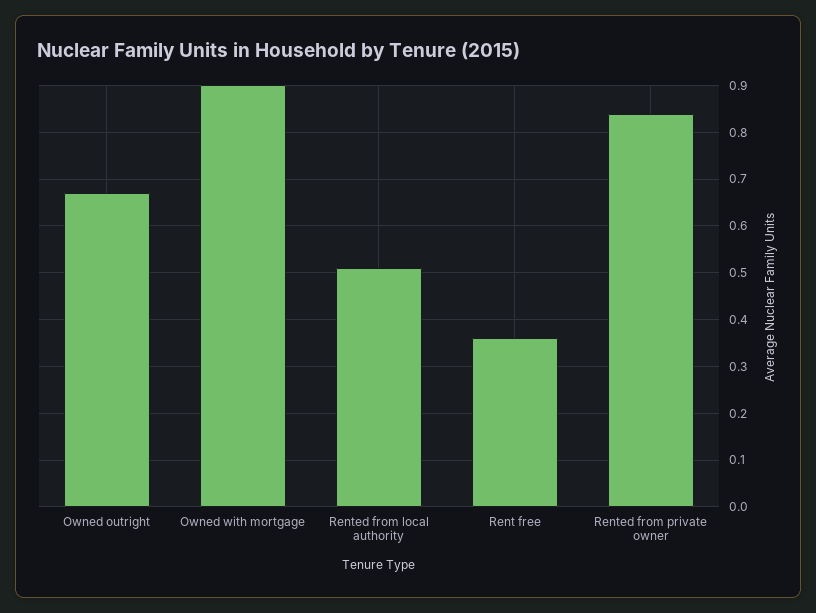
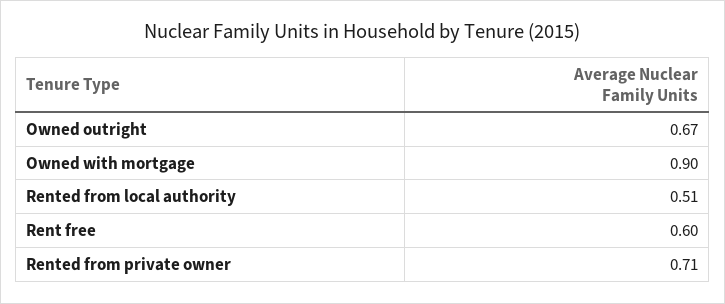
  {
    "Owned outright": 0.67,
    "Owned with mortgage": 0.9,
    "Rented from local authority": 0.51,
-   "Rent free": 0.35,
+   "Rent free": 0.6,
-   "Rented from private owner": 0.85
+   "Rented from private owner": 0.71
  }

